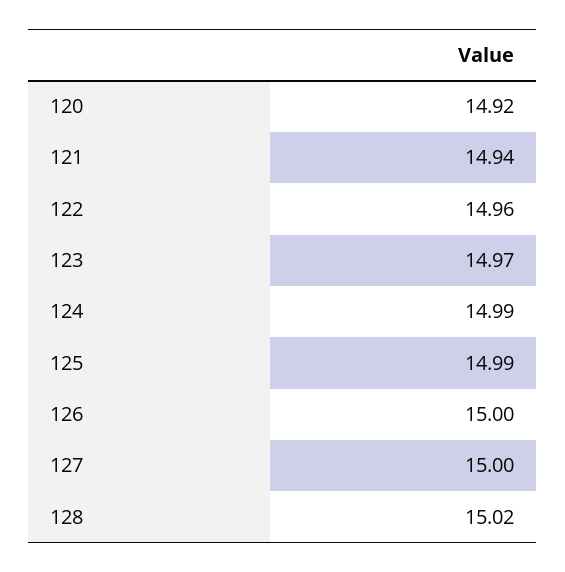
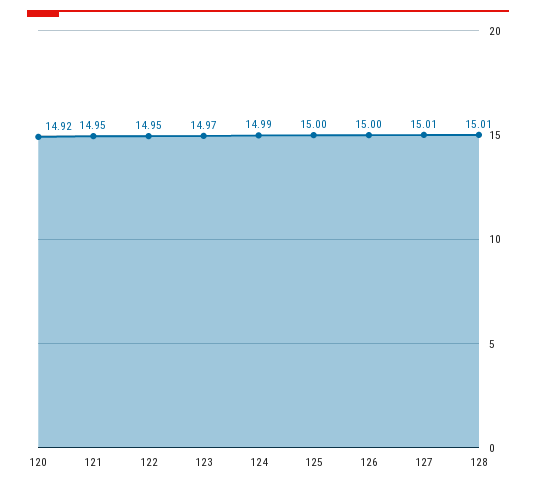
  {
    "120": 14.92,
-   "121": 14.94,
+   "121": 14.95,
-   "122": 14.96,
+   "122": 14.95,
    "123": 14.97,
    "124": 14.99,
-   "125": 14.99,
+   "125": 15,
    "126": 15,
-   "127": 15,
+   "127": 15.01,
-   "128": 15.02
+   "128": 15.01
  }

